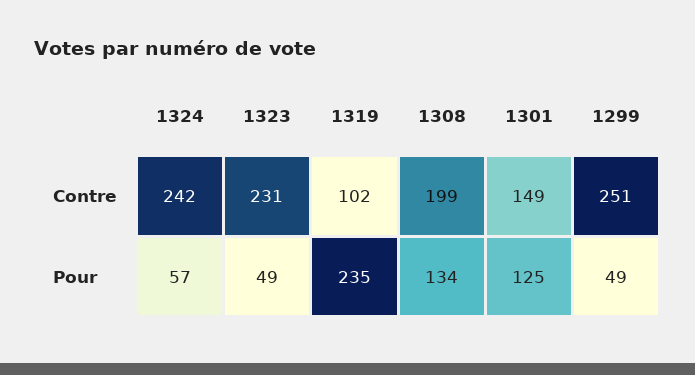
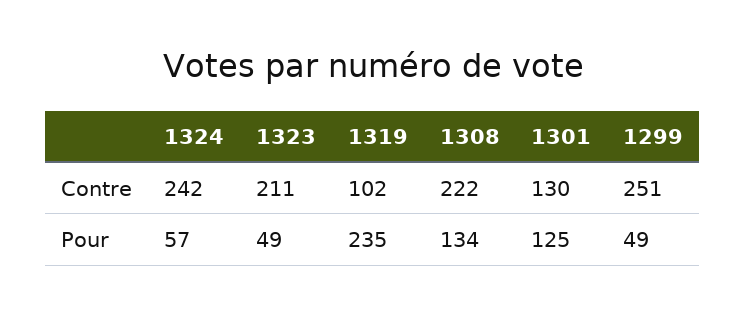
  {
    "1324": {
      "Contre": 242,
      "Pour": 57
    },
    "1323": {
-     "Contre": 231,
+     "Contre": 211,
      "Pour": 49
    },
    "1319": {
      "Contre": 102,
      "Pour": 235
    },
    "1308": {
-     "Contre": 199,
+     "Contre": 222,
      "Pour": 134
    },
    "1301": {
-     "Contre": 149,
+     "Contre": 130,
      "Pour": 125
    },
    "1299": {
      "Contre": 251,
      "Pour": 49
    }
  }

